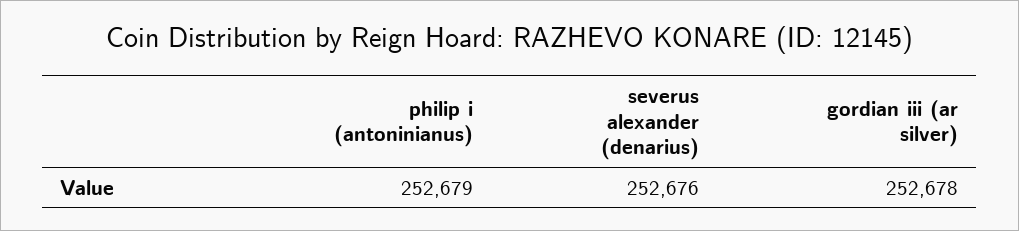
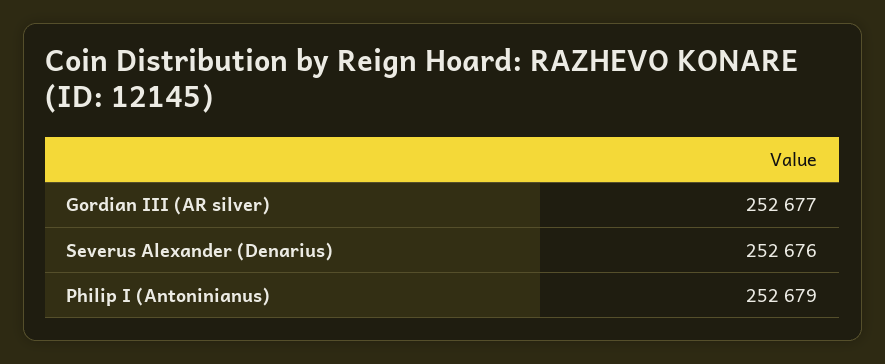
  {
    "philip i (antoninianus)": 252679,
    "severus alexander (denarius)": 252676,
-   "gordian iii (ar silver)": 252678
+   "gordian iii (ar silver)": 252677
  }

